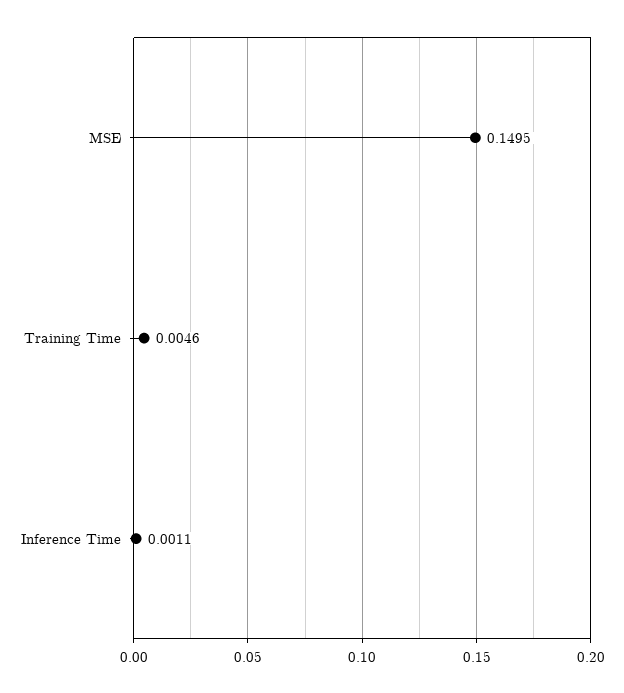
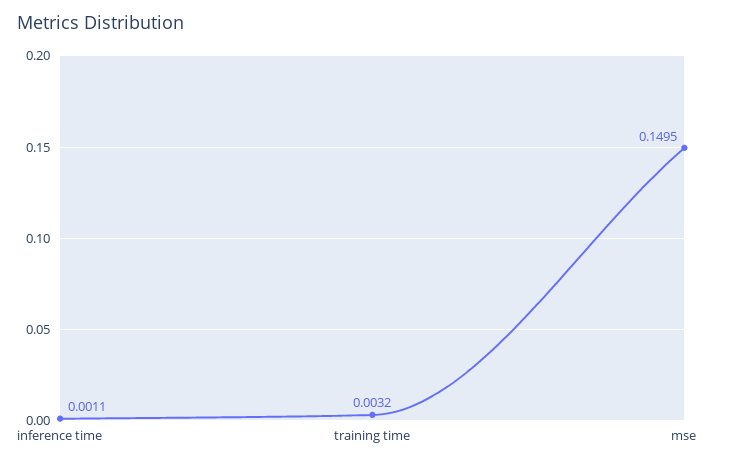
  {
    "MSE": 0.1495,
-   "Training Time": 0.0046,
+   "Training Time": 0.0032,
    "Inference Time": 0.0011
  }

